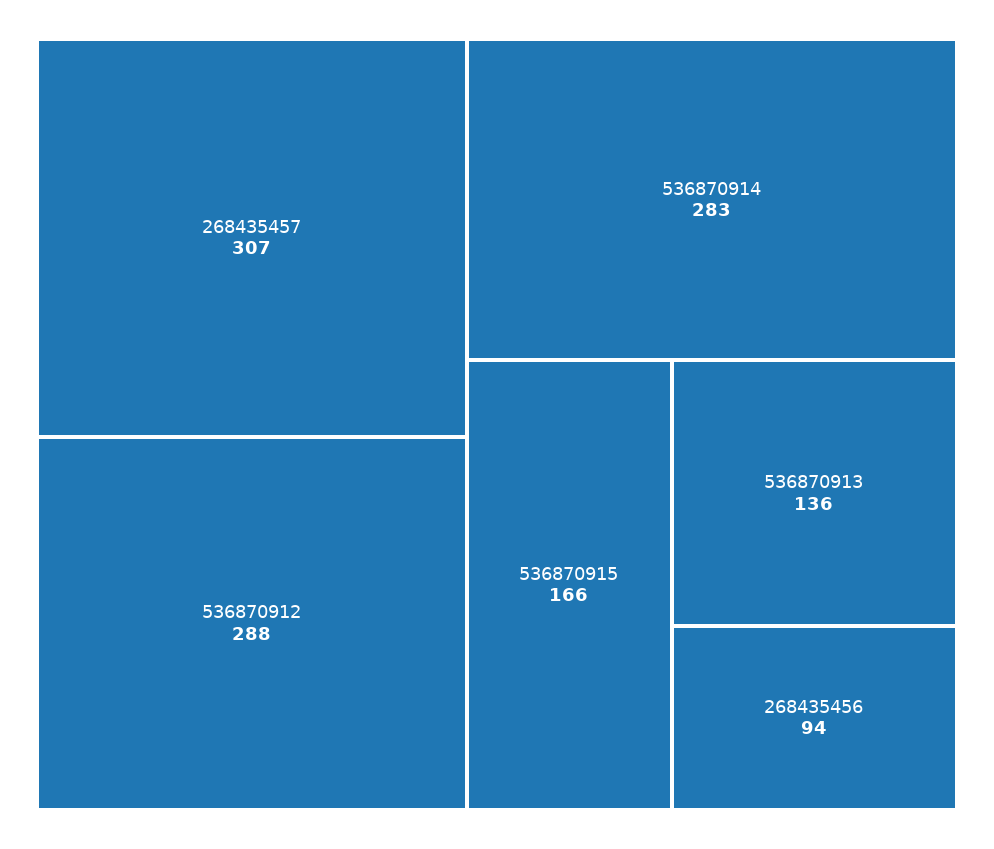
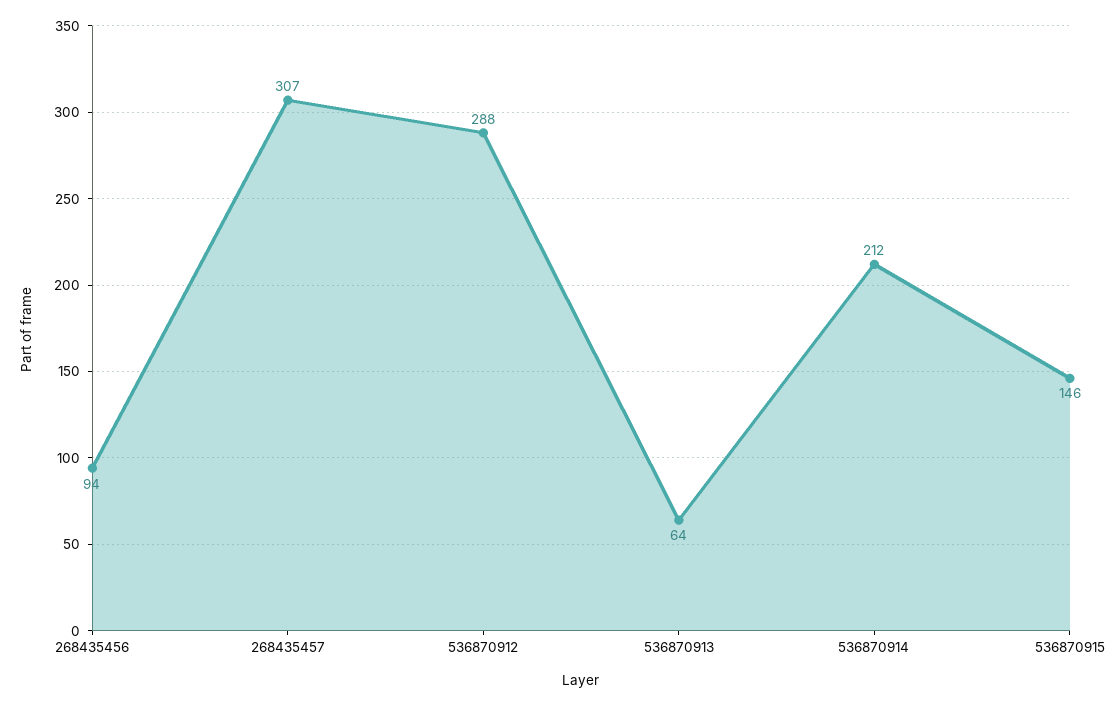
  {
    "268435457": 307,
    "536870912": 288,
-   "536870914": 283,
+   "536870914": 212,
-   "536870915": 166,
+   "536870915": 146,
-   "536870913": 136,
+   "536870913": 64,
    "268435456": 94
  }

